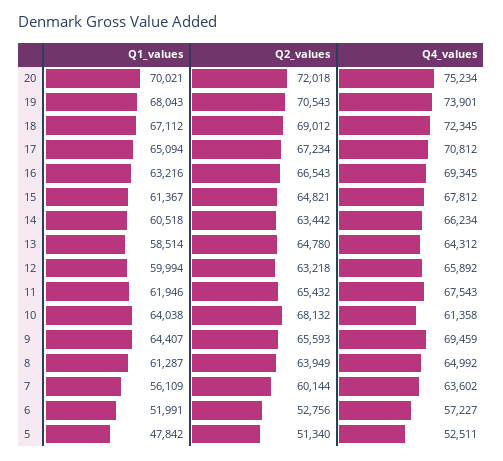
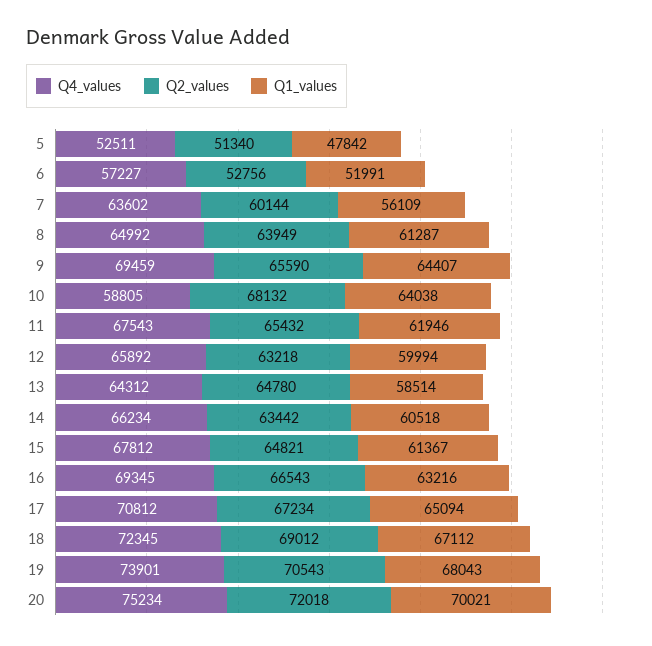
  {
    "Q1_values": {
      "20": 70021,
      "19": 68043,
      "18": 67112,
      "17": 65094,
      "16": 63216,
      "15": 61367,
      "14": 60518,
      "13": 58514,
      "12": 59994,
      "11": 61946,
      "10": 64038,
      "9": 64407,
      "8": 61287,
      "7": 56109,
      "6": 51991,
      "5": 47842
    },
    "Q2_values": {
      "20": 72018,
      "19": 70543,
      "18": 69012,
      "17": 67234,
      "16": 66543,
      "15": 64821,
      "14": 63442,
      "13": 64780,
      "12": 63218,
      "11": 65432,
      "10": 68132,
-     "9": 65593,
+     "9": 65590,
      "8": 63949,
      "7": 60144,
      "6": 52756,
      "5": 51340
    },
    "Q4_values": {
      "20": 75234,
      "19": 73901,
      "18": 72345,
      "17": 70812,
      "16": 69345,
      "15": 67812,
      "14": 66234,
      "13": 64312,
      "12": 65892,
      "11": 67543,
-     "10": 61358,
+     "10": 58805,
      "9": 69459,
      "8": 64992,
      "7": 63602,
      "6": 57227,
      "5": 52511
    }
  }

